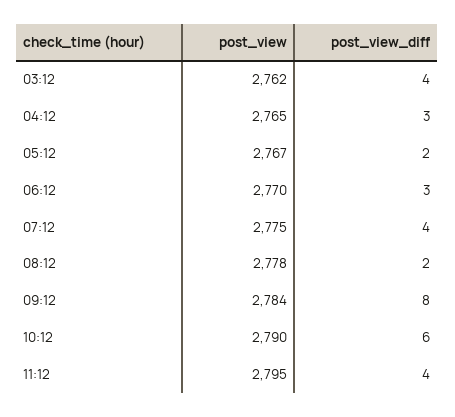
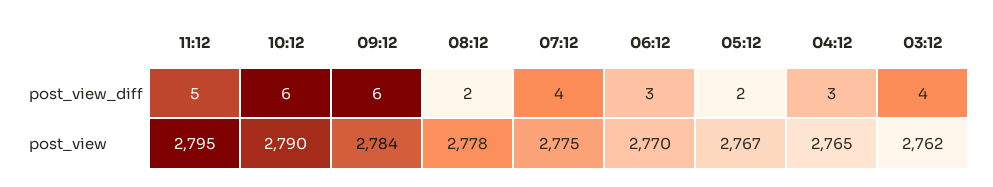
  {
    "post_view": {
      "03:12": 2762,
      "04:12": 2765,
      "05:12": 2767,
      "06:12": 2770,
      "07:12": 2775,
      "08:12": 2778,
      "09:12": 2784,
      "10:12": 2790,
      "11:12": 2795
    },
    "post_view_diff": {
      "03:12": 4,
      "04:12": 3,
      "05:12": 2,
      "06:12": 3,
      "07:12": 4,
      "08:12": 2,
-     "09:12": 8,
+     "09:12": 6,
      "10:12": 6,
-     "11:12": 4
+     "11:12": 5
    }
  }

